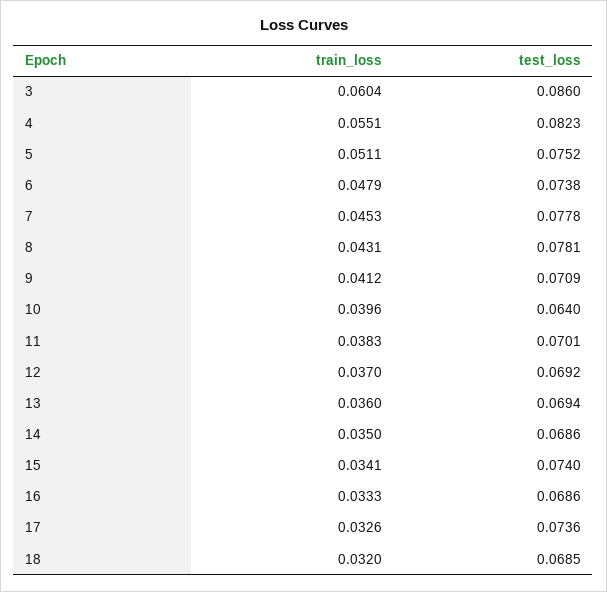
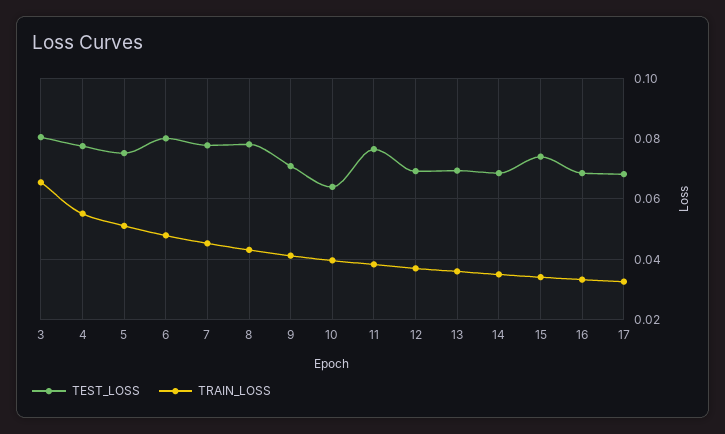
  {
    "train_loss": {
-     "3": 0.0604,
+     "3": 0.066,
      "4": 0.0551,
      "5": 0.0511,
      "6": 0.0479,
      "7": 0.0453,
      "8": 0.0431,
      "9": 0.0412,
      "10": 0.0396,
      "11": 0.0383,
      "12": 0.037,
      "13": 0.036,
      "14": 0.035,
      "15": 0.0341,
      "16": 0.0333,
-     "17": 0.0326,
+     "17": 0.0326
-     "18": 0.032
    },
    "test_loss": {
-     "3": 0.086,
+     "3": 0.08,
-     "4": 0.0823,
+     "4": 0.078,
      "5": 0.0752,
-     "6": 0.0738,
+     "6": 0.08,
      "7": 0.0778,
      "8": 0.0781,
      "9": 0.0709,
      "10": 0.064,
-     "11": 0.0701,
+     "11": 0.076,
      "12": 0.0692,
      "13": 0.0694,
      "14": 0.0686,
      "15": 0.074,
      "16": 0.0686,
-     "17": 0.0736,
+     "17": 0.068
-     "18": 0.0685
    }
  }

